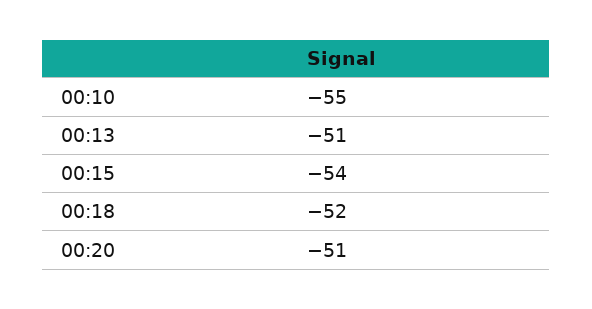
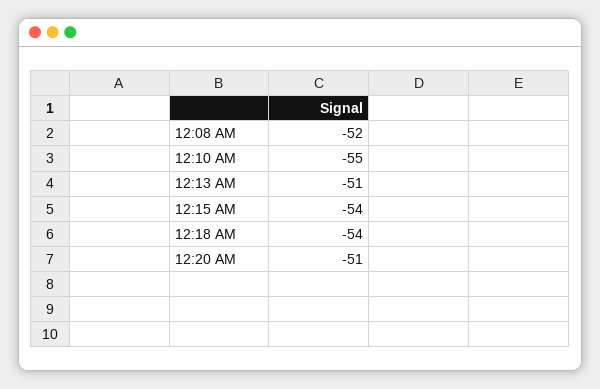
  {
    "00:10": -55,
    "00:13": -51,
    "00:15": -54,
-   "00:18": -52,
+   "00:18": -54,
-   "00:20": -51
+   "00:20": -51,
+   "12:08 AM": -52
  }

